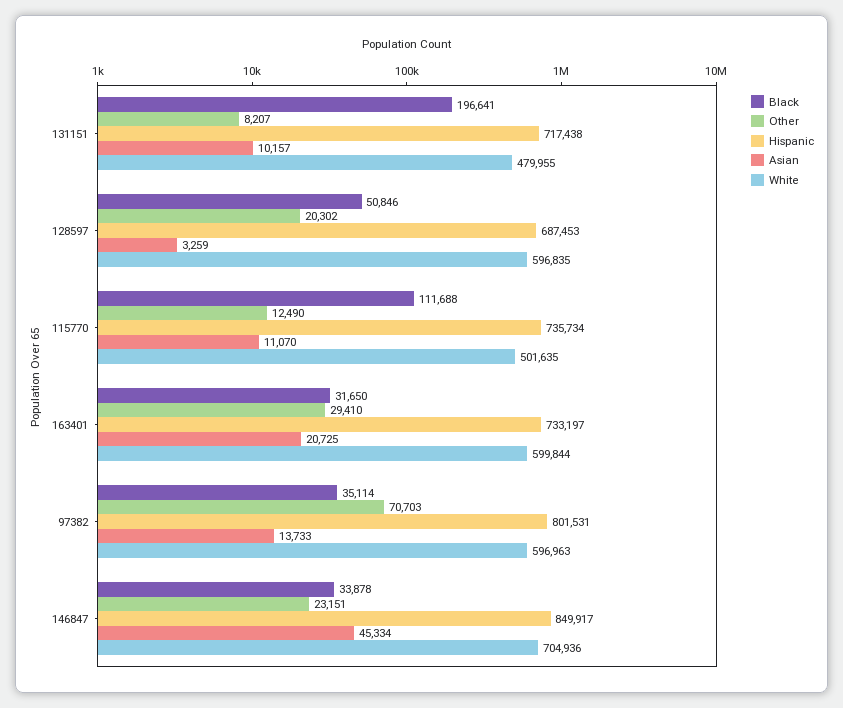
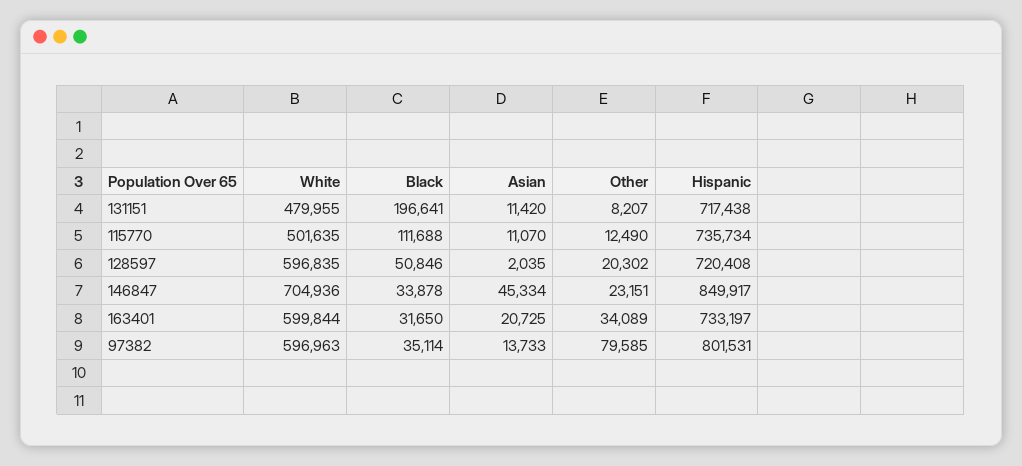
  {
    "Black": {
      "131151": 196641,
      "128597": 50846,
      "115770": 111688,
      "163401": 31650,
      "97382": 35114,
      "146847": 33878
    },
    "Other": {
      "131151": 8207,
      "128597": 20302,
      "115770": 12490,
-     "163401": 29410,
+     "163401": 34089,
-     "97382": 70703,
+     "97382": 79585,
      "146847": 23151
    },
    "Hispanic": {
      "131151": 717438,
-     "128597": 687453,
+     "128597": 720408,
      "115770": 735734,
      "163401": 733197,
      "97382": 801531,
      "146847": 849917
    },
    "Asian": {
-     "131151": 10157,
+     "131151": 11420,
-     "128597": 3259,
+     "128597": 2035,
      "115770": 11070,
      "163401": 20725,
      "97382": 13733,
      "146847": 45334
    },
    "White": {
      "131151": 479955,
      "128597": 596835,
      "115770": 501635,
      "163401": 599844,
      "97382": 596963,
      "146847": 704936
    }
  }

